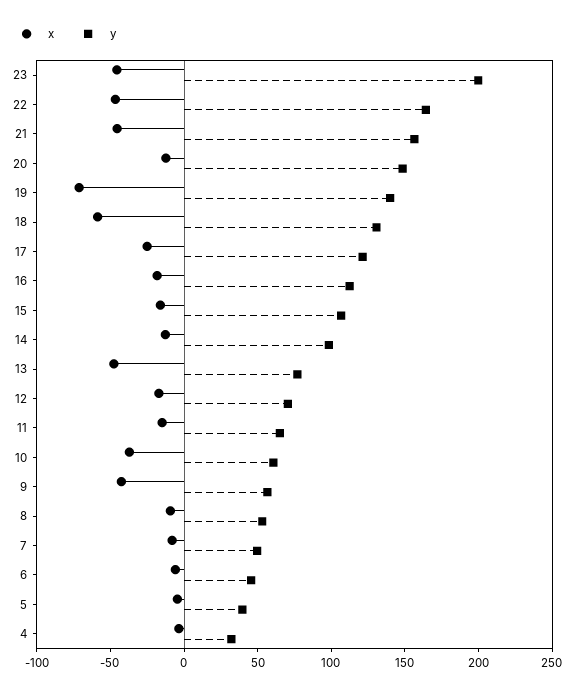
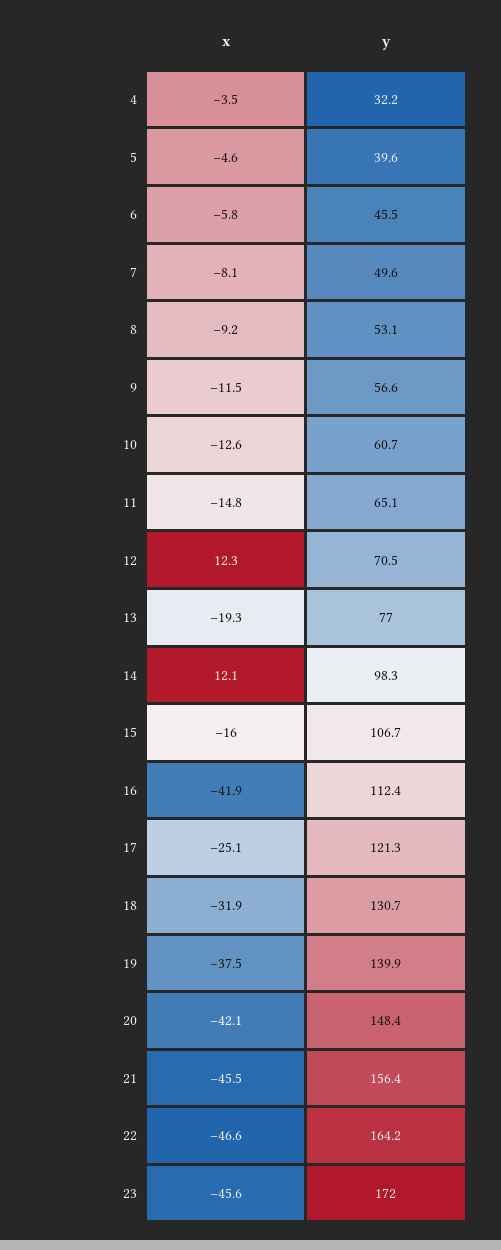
  {
    "x": {
      "23": -45.6,
      "22": -46.6,
      "21": -45.5,
-     "20": -10,
+     "20": -42.1,
-     "19": -70,
+     "19": -37.5,
-     "18": -60,
+     "18": -31.9,
      "17": -25.1,
-     "16": -20,
+     "16": -41.9,
      "15": -16,
-     "14": -10,
+     "14": 12.1,
-     "13": -50,
+     "13": -19.3,
-     "12": -20,
+     "12": 12.3,
      "11": -14.8,
-     "10": -40,
+     "10": -12.6,
-     "9": -40,
+     "9": -11.5,
      "8": -9.2,
      "7": -8.1,
      "6": -5.8,
      "5": -4.6,
      "4": -3.5
    },
    "y": {
-     "23": 200,
+     "23": 172,
      "22": 164.2,
      "21": 156.4,
      "20": 148.4,
      "19": 139.9,
      "18": 130.7,
      "17": 121.3,
      "16": 112.4,
      "15": 106.7,
      "14": 98.3,
      "13": 77,
      "12": 70.5,
      "11": 65.1,
      "10": 60.7,
      "9": 56.6,
      "8": 53.1,
      "7": 49.6,
      "6": 45.5,
      "5": 39.6,
      "4": 32.2
    }
  }

